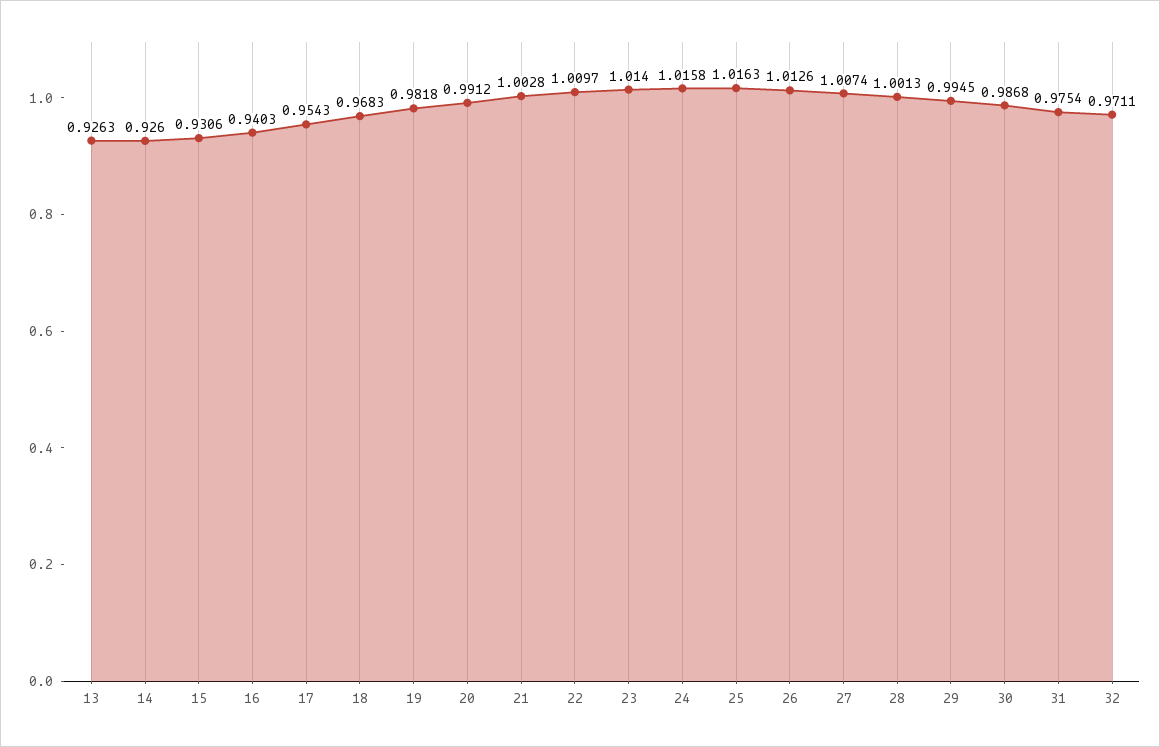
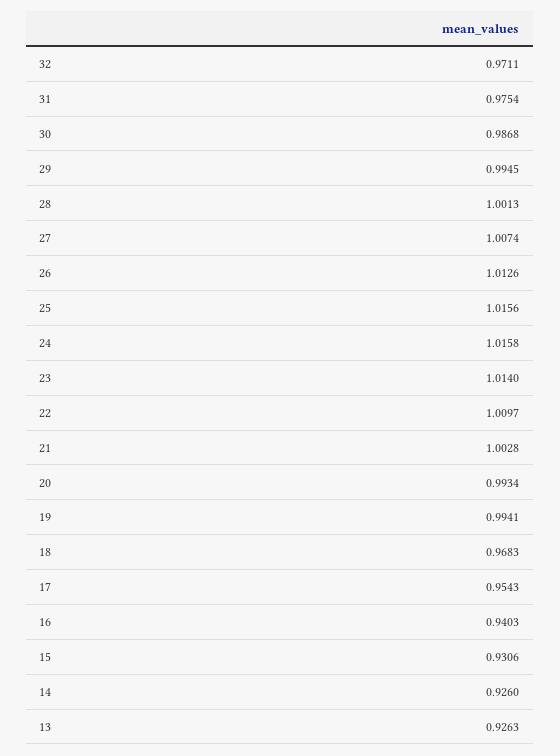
  {
    "13": 0.9263,
    "14": 0.926,
    "15": 0.9306,
    "16": 0.9403,
    "17": 0.9543,
    "18": 0.9683,
-   "19": 0.9818,
+   "19": 0.9941,
-   "20": 0.9912,
+   "20": 0.9934,
    "21": 1.0028,
    "22": 1.0097,
    "23": 1.014,
    "24": 1.0158,
-   "25": 1.0163,
+   "25": 1.0156,
    "26": 1.0126,
    "27": 1.0074,
    "28": 1.0013,
    "29": 0.9945,
    "30": 0.9868,
    "31": 0.9754,
    "32": 0.9711
  }

